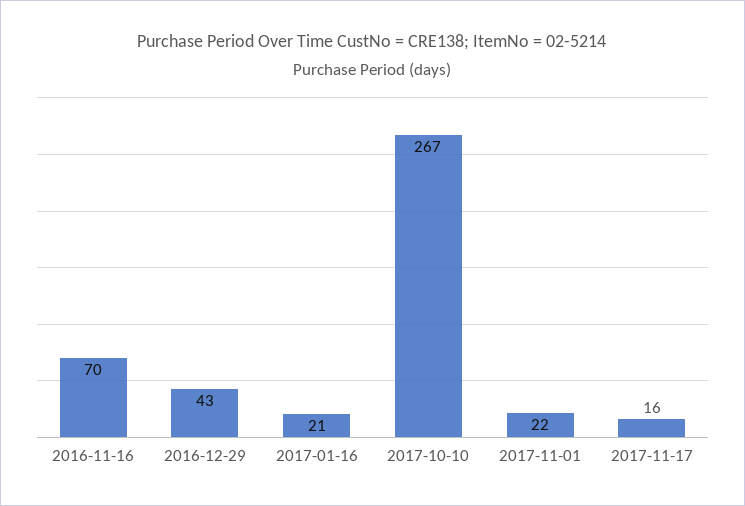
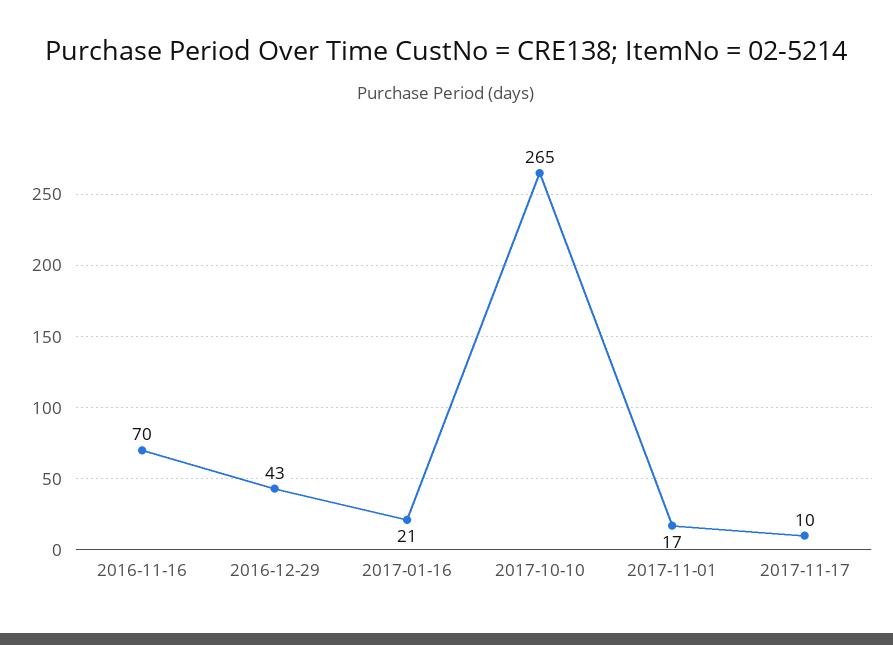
  {
    "2016-11-16": 70,
    "2016-12-29": 43,
    "2017-01-16": 21,
-   "2017-10-10": 267,
+   "2017-10-10": 265,
-   "2017-11-01": 22,
+   "2017-11-01": 17,
-   "2017-11-17": 16
+   "2017-11-17": 10
  }

